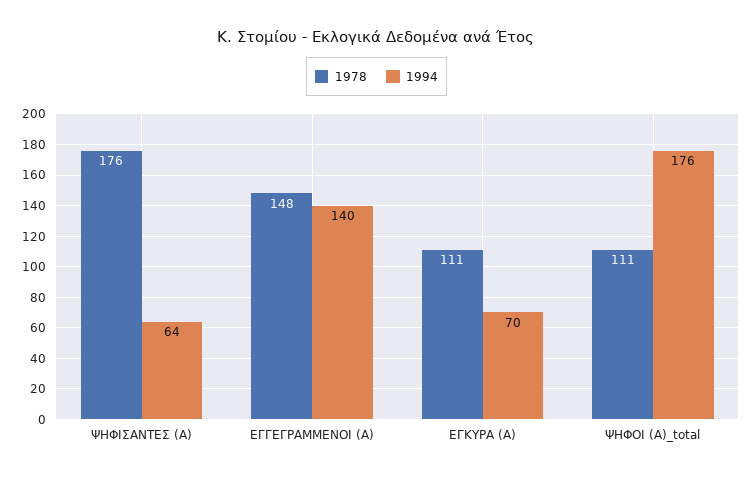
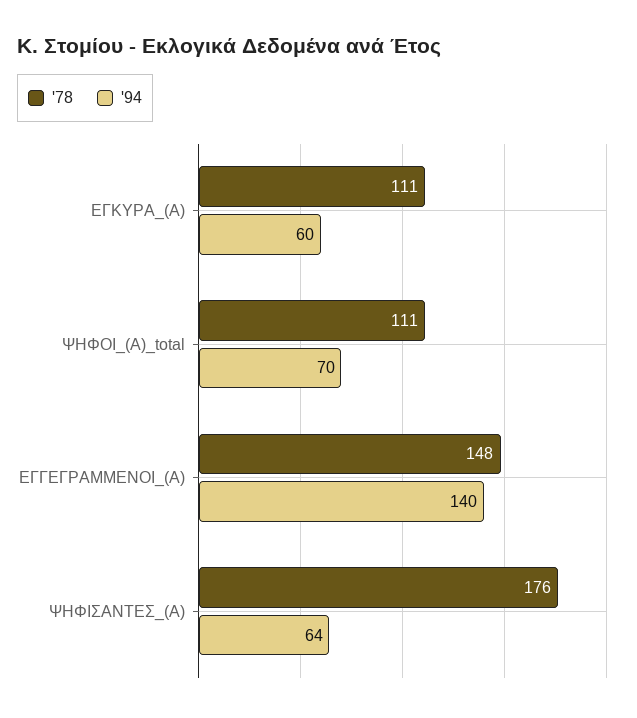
  {
    "1978": {
      "ΨΗΦΙΣΑΝΤΕΣ (Α)": 176,
      "ΕΓΓΕΓΡΑΜΜΕΝΟΙ (Α)": 148,
      "ΕΓΚΥΡΑ (Α)": 111,
      "ΨΗΦΟΙ (Α)_total": 111
    },
    "1994": {
      "ΨΗΦΙΣΑΝΤΕΣ (Α)": 64,
      "ΕΓΓΕΓΡΑΜΜΕΝΟΙ (Α)": 140,
-     "ΕΓΚΥΡΑ (Α)": 70,
+     "ΕΓΚΥΡΑ (Α)": 60,
-     "ΨΗΦΟΙ (Α)_total": 176
+     "ΨΗΦΟΙ (Α)_total": 70
    }
  }

